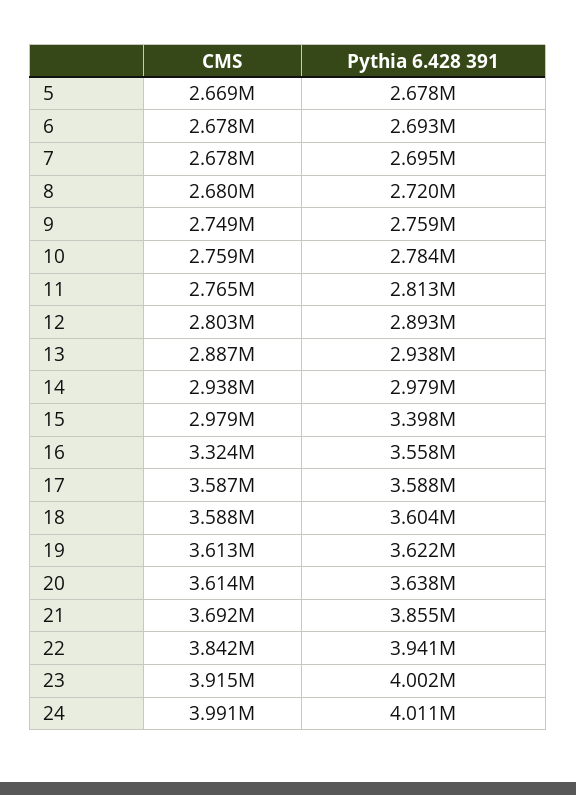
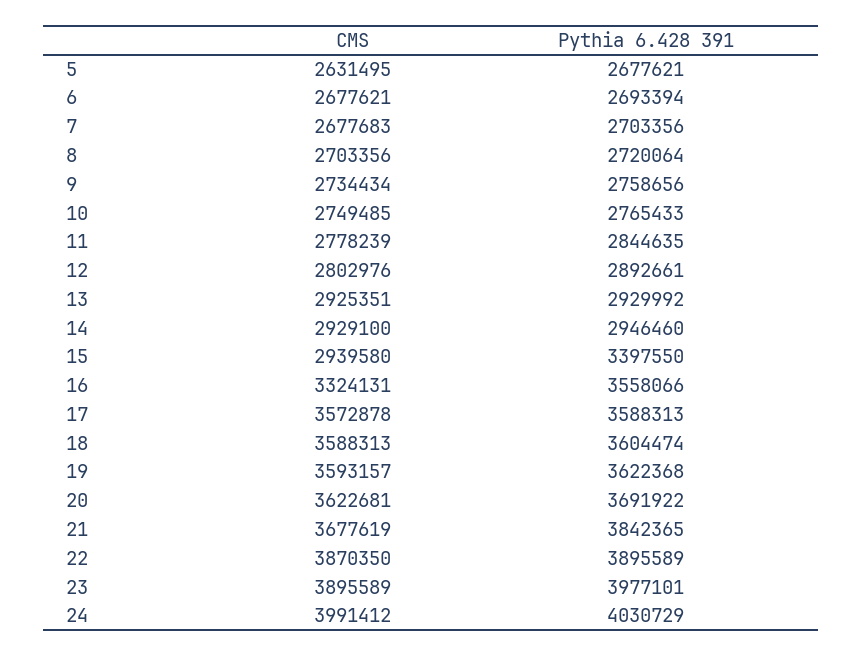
  {
    "CMS": {
-     "5": 2669000,
+     "5": 2631495,
      "6": 2677621,
      "7": 2677683,
-     "8": 2680000,
+     "8": 2703356,
-     "9": 2749000,
+     "9": 2734434,
-     "10": 2759000,
+     "10": 2749485,
-     "11": 2765000,
+     "11": 2778239,
      "12": 2802976,
-     "13": 2887000,
+     "13": 2925351,
-     "14": 2938000,
+     "14": 2929100,
-     "15": 2979000,
+     "15": 2939580,
      "16": 3324131,
-     "17": 3587000,
+     "17": 3572878,
      "18": 3588313,
-     "19": 3613000,
+     "19": 3593157,
-     "20": 3614000,
+     "20": 3622681,
-     "21": 3692000,
+     "21": 3677619,
-     "22": 3842000,
+     "22": 3870350,
-     "23": 3915000,
+     "23": 3895589,
      "24": 3991412
    },
    "Pythia 6.428 391": {
      "5": 2677621,
      "6": 2693394,
-     "7": 2695000,
+     "7": 2703356,
      "8": 2720064,
      "9": 2758656,
-     "10": 2784000,
+     "10": 2765433,
-     "11": 2813000,
+     "11": 2844635,
      "12": 2892661,
-     "13": 2938000,
+     "13": 2929992,
-     "14": 2979000,
+     "14": 2946460,
      "15": 3397550,
      "16": 3558066,
      "17": 3588313,
      "18": 3604474,
      "19": 3622368,
-     "20": 3638000,
+     "20": 3691922,
-     "21": 3855000,
+     "21": 3842365,
-     "22": 3941000,
+     "22": 3895589,
-     "23": 4002000,
+     "23": 3977101,
-     "24": 4011000
+     "24": 4030729
    }
  }

